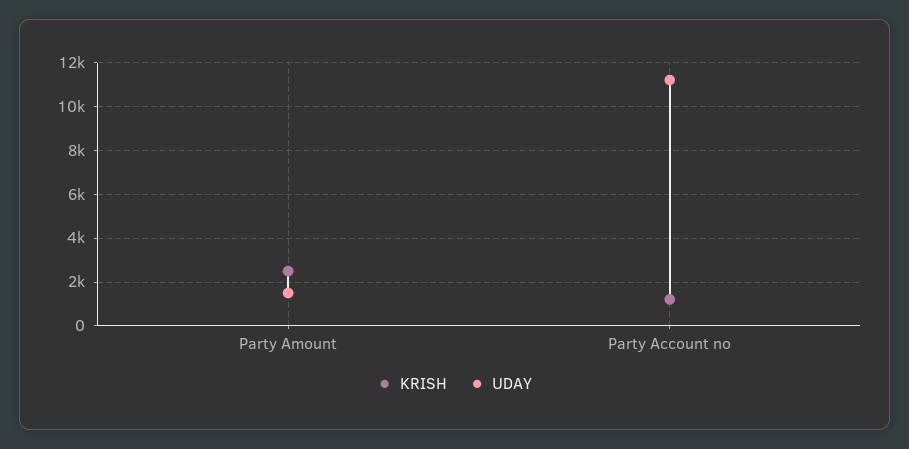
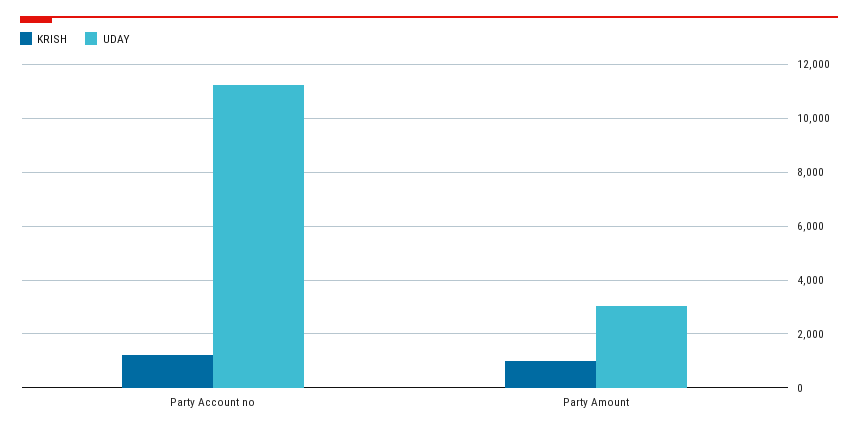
  {
    "KRISH": {
-     "Party Amount": 2500,
+     "Party Amount": 1000,
      "Party Account no": 1250
    },
    "UDAY": {
-     "Party Amount": 1500,
+     "Party Amount": 3000,
      "Party Account no": 11250
    }
  }

